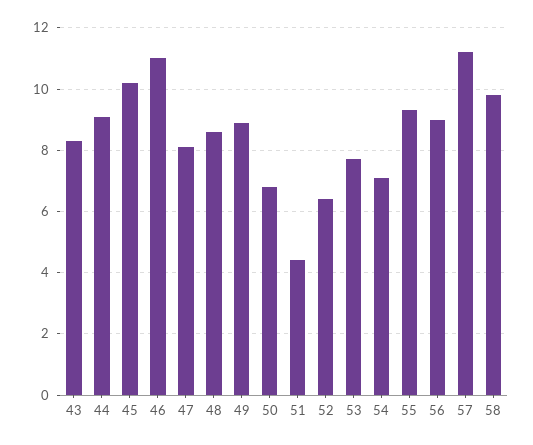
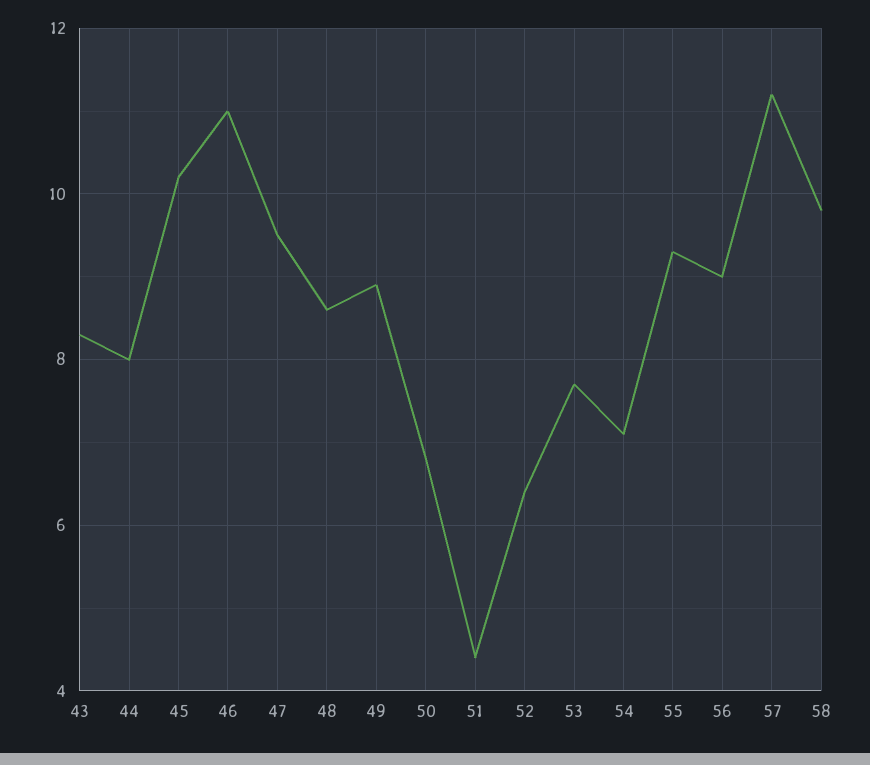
  {
    "43": 8.5,
-   "44": 9,
+   "44": 8,
    "45": 10,
    "46": 11,
-   "47": 8,
+   "47": 9.5,
    "48": 8.5,
    "49": 9,
    "50": 7,
    "51": 4.5,
    "52": 6.5,
    "53": 7.5,
    "54": 7,
    "55": 9.5,
    "56": 9,
    "57": 11,
    "58": 10
  }

